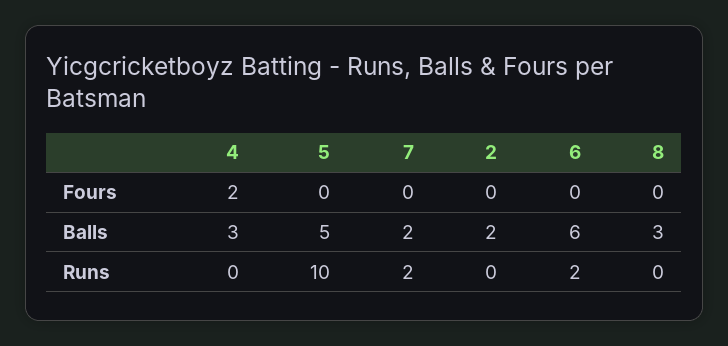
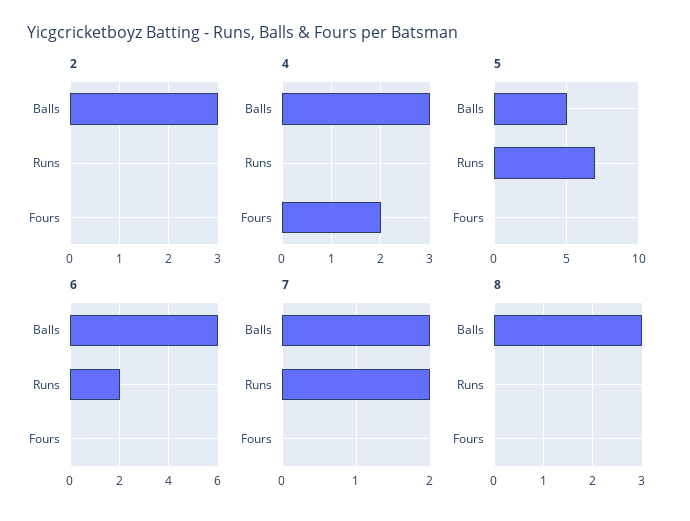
  {
    "4": {
      "Fours": 2,
      "Balls": 3,
      "Runs": 0
    },
    "5": {
      "Fours": 0,
      "Balls": 5,
-     "Runs": 10
+     "Runs": 7
    },
    "7": {
      "Fours": 0,
      "Balls": 2,
      "Runs": 2
    },
    "2": {
      "Fours": 0,
-     "Balls": 2,
+     "Balls": 3,
      "Runs": 0
    },
    "6": {
      "Fours": 0,
      "Balls": 6,
      "Runs": 2
    },
    "8": {
      "Fours": 0,
      "Balls": 3,
      "Runs": 0
    }
  }

